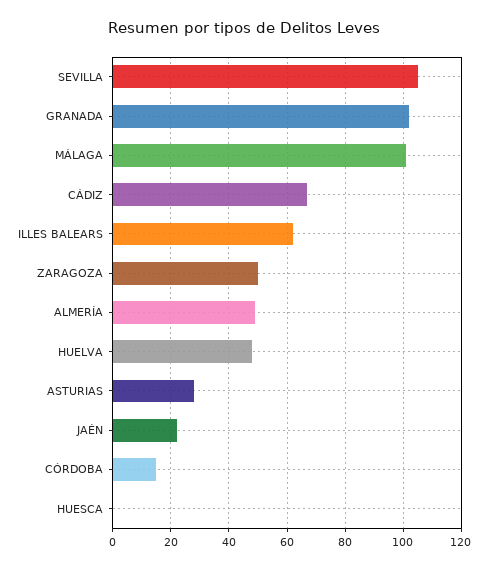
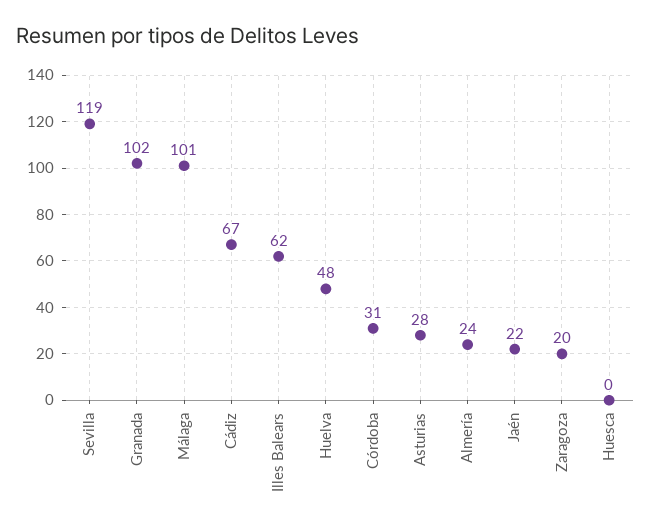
  {
-   "SEVILLA": 105,
+   "SEVILLA": 119,
    "GRANADA": 102,
    "MÁLAGA": 101,
    "CÁDIZ": 67,
    "ILLES BALEARS": 62,
-   "ZARAGOZA": 50,
+   "ZARAGOZA": 20,
-   "ALMERÍA": 50,
+   "ALMERÍA": 24,
    "HUELVA": 48,
    "ASTURIAS": 28,
    "JAÉN": 22,
-   "CÓRDOBA": 15,
+   "CÓRDOBA": 31,
    "HUESCA": 0
  }

